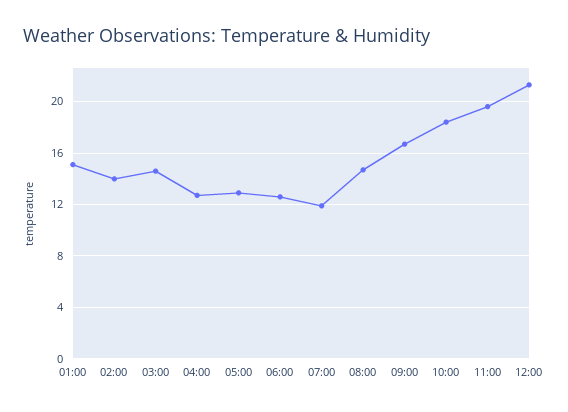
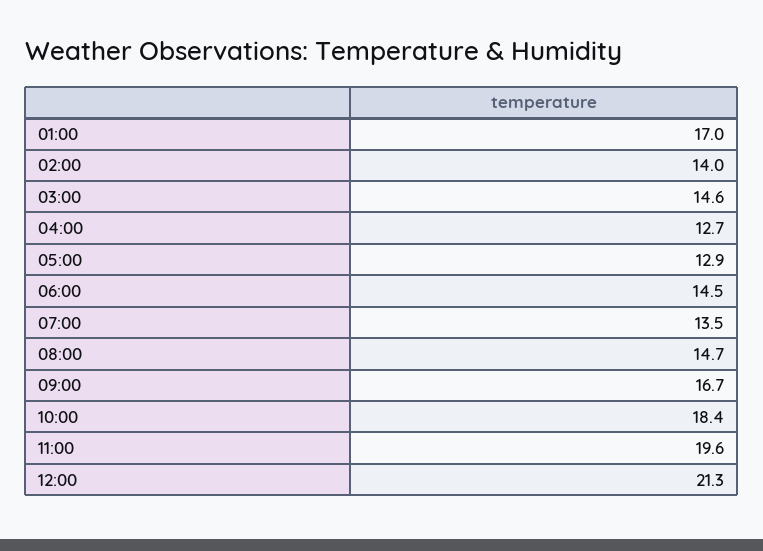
  {
-   "01:00": 15,
+   "01:00": 17,
    "02:00": 14,
    "03:00": 14.6,
    "04:00": 12.7,
    "05:00": 12.9,
-   "06:00": 12.5,
+   "06:00": 14.5,
-   "07:00": 12,
+   "07:00": 13.5,
    "08:00": 14.7,
    "09:00": 16.7,
    "10:00": 18.4,
    "11:00": 19.6,
    "12:00": 21.3
  }

